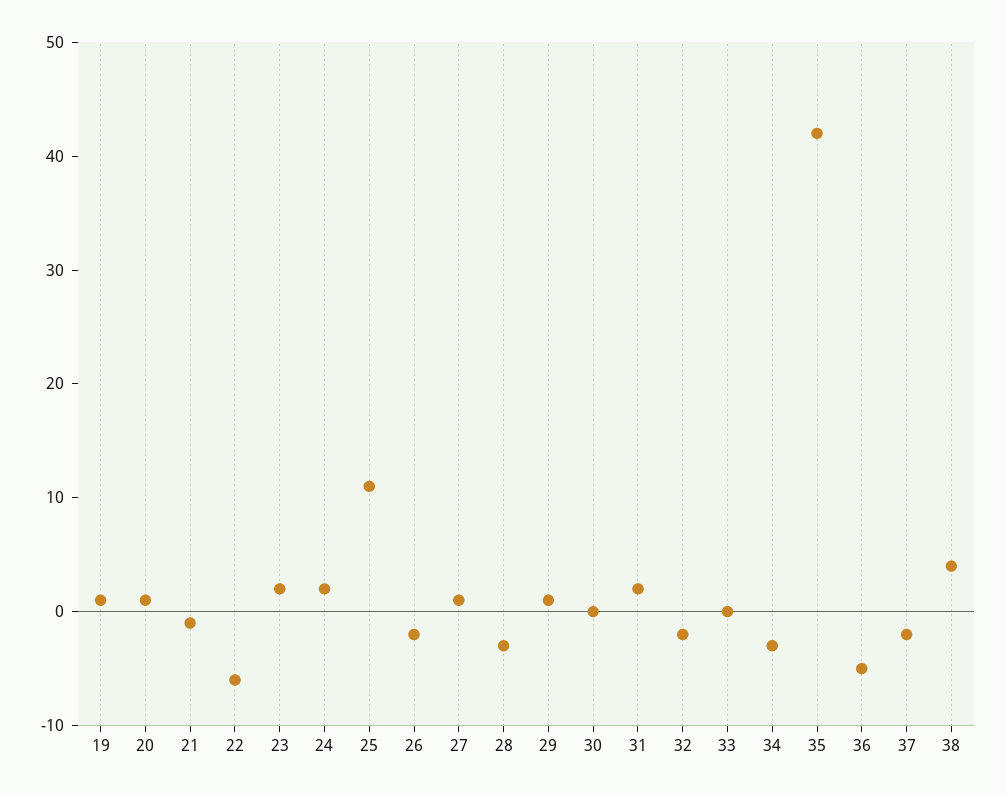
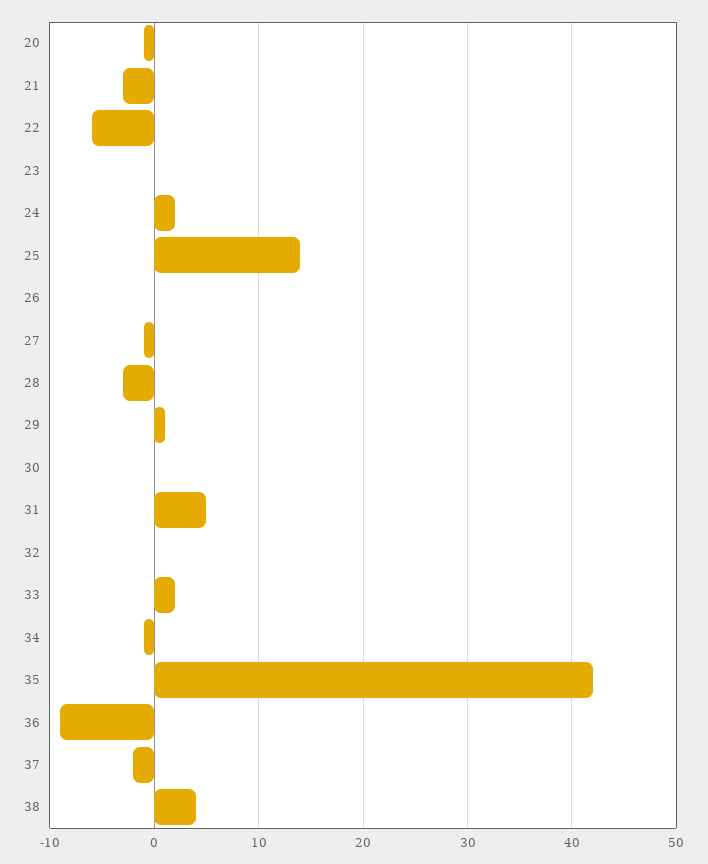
  {
-   "19": 1,
-   "20": 1,
+   "20": -1,
-   "21": -1,
+   "21": -3,
    "22": -6,
-   "23": 2,
+   "23": 0,
    "24": 2,
-   "25": 11,
+   "25": 14,
-   "26": -2,
+   "26": 0,
-   "27": 1,
+   "27": -1,
    "28": -3,
    "29": 1,
    "30": 0,
-   "31": 2,
+   "31": 5,
-   "32": -2,
+   "32": 0,
-   "33": 0,
+   "33": 2,
-   "34": -3,
+   "34": -1,
    "35": 42,
-   "36": -5,
+   "36": -9,
    "37": -2,
    "38": 4
  }

